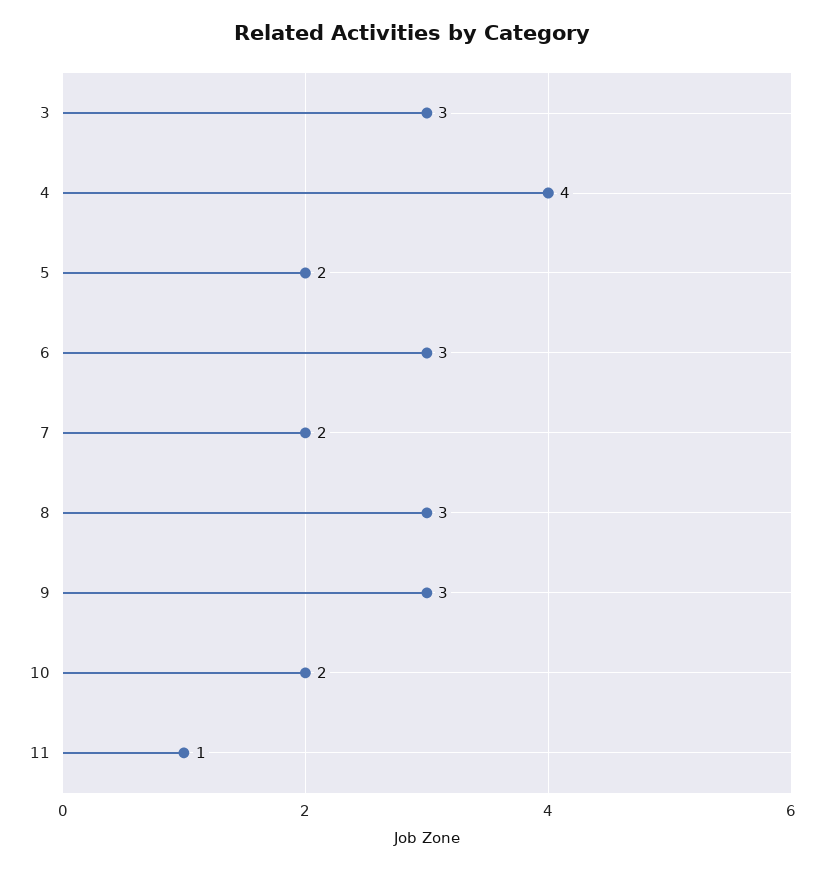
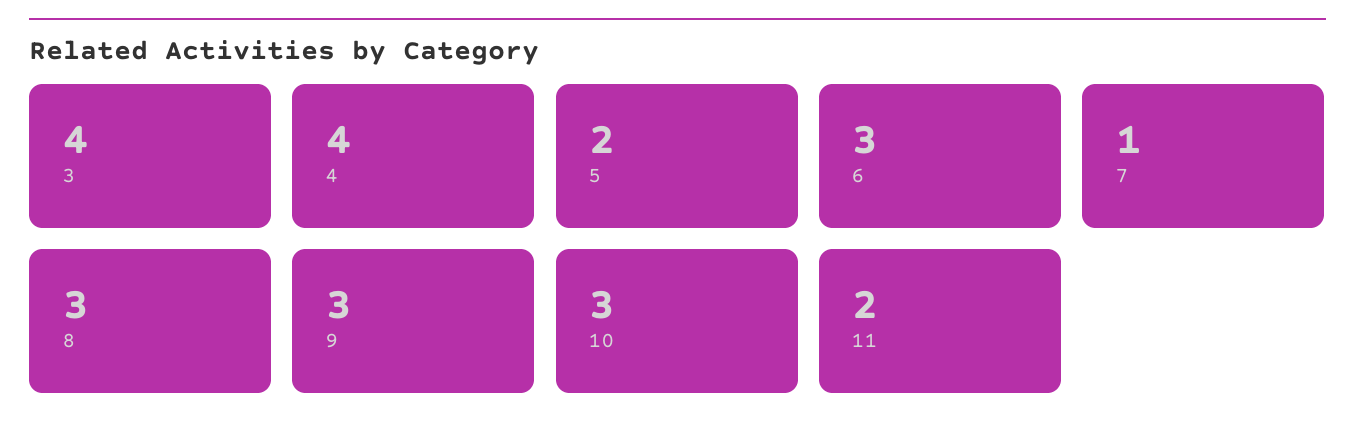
  {
-   "3": 3,
+   "3": 4,
    "4": 4,
    "5": 2,
    "6": 3,
-   "7": 2,
+   "7": 1,
    "8": 3,
    "9": 3,
-   "10": 2,
+   "10": 3,
-   "11": 1
+   "11": 2
  }

